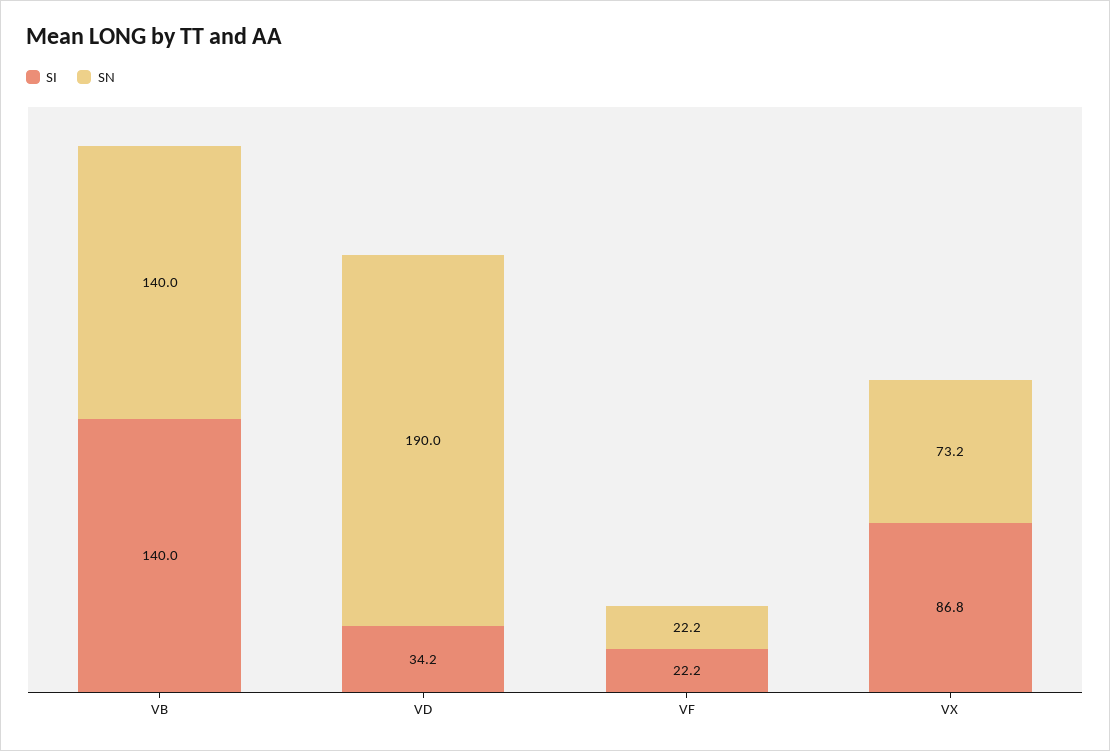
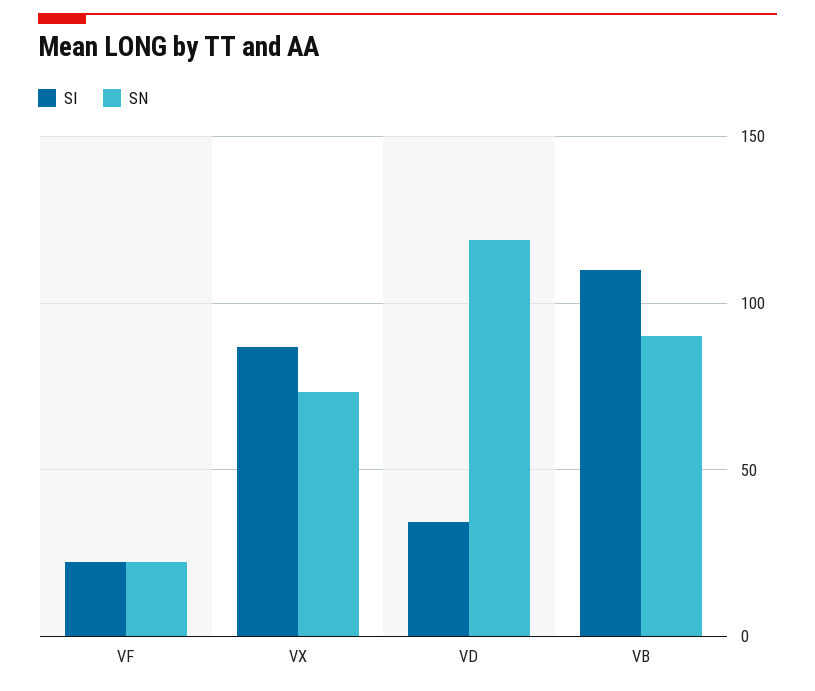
  {
    "SI": {
-     "VB": 140,
+     "VB": 110,
      "VD": 34.2,
      "VF": 22.2,
      "VX": 86.8
    },
    "SN": {
-     "VB": 140,
+     "VB": 90,
-     "VD": 190,
+     "VD": 120,
      "VF": 22.2,
      "VX": 73.2
    }
  }

